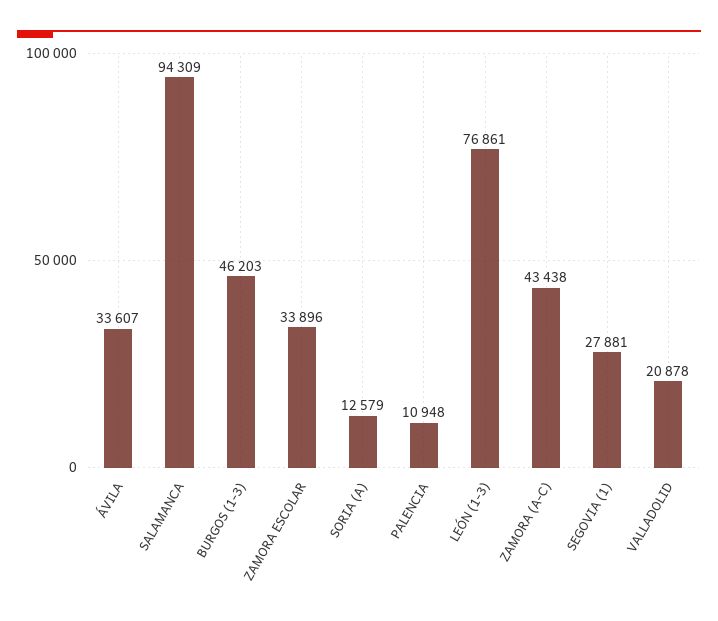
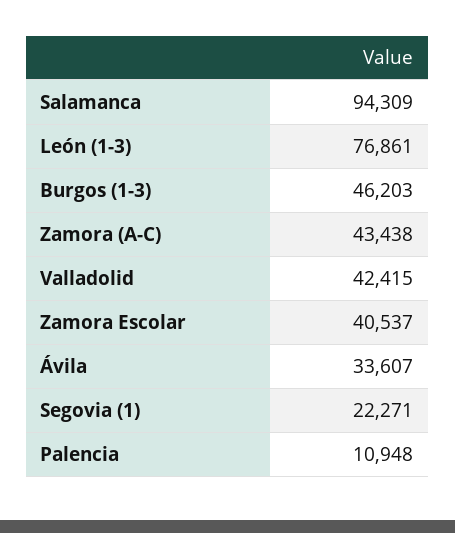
  {
    "ÁVILA": 33607,
    "SALAMANCA": 94309,
    "BURGOS (1-3)": 46203,
-   "ZAMORA ESCOLAR": 33896,
+   "ZAMORA ESCOLAR": 40537,
-   "SORIA (A)": 12579,
    "PALENCIA": 10948,
    "LEÓN (1-3)": 76861,
    "ZAMORA (A-C)": 43438,
-   "SEGOVIA (1)": 27881,
+   "SEGOVIA (1)": 22271,
-   "VALLADOLID": 20878
+   "VALLADOLID": 42415
  }

